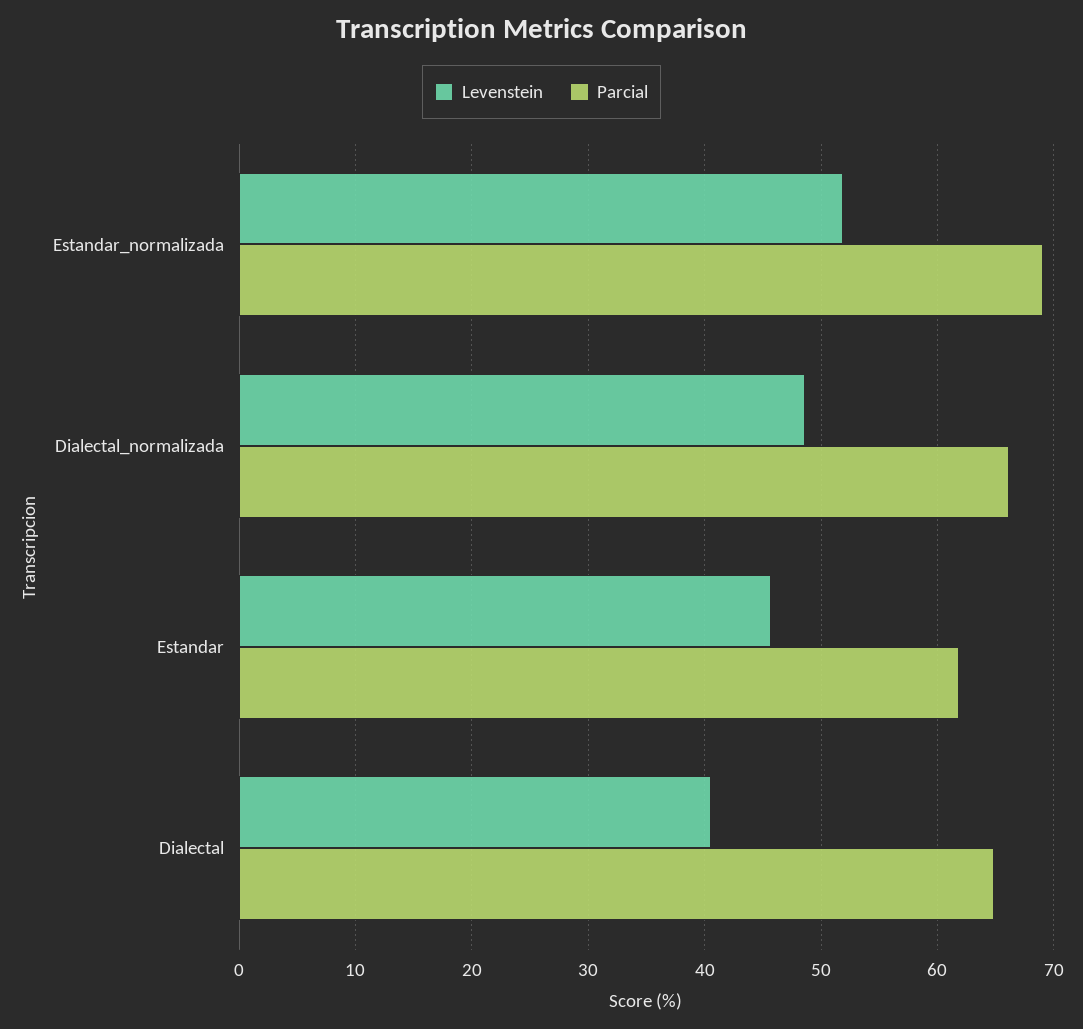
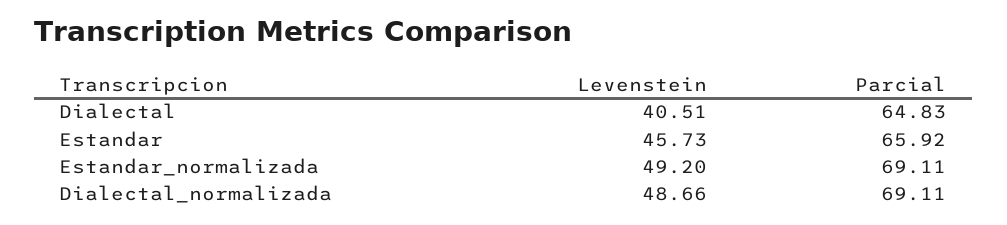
  {
    "Levenstein": {
-     "Estandar_normalizada": 52,
+     "Estandar_normalizada": 49.2,
      "Dialectal_normalizada": 48.66,
      "Estandar": 45.73,
      "Dialectal": 40.51
    },
    "Parcial": {
      "Estandar_normalizada": 69.11,
-     "Dialectal_normalizada": 66,
+     "Dialectal_normalizada": 69.11,
-     "Estandar": 62,
+     "Estandar": 65.92,
      "Dialectal": 64.83
    }
  }

